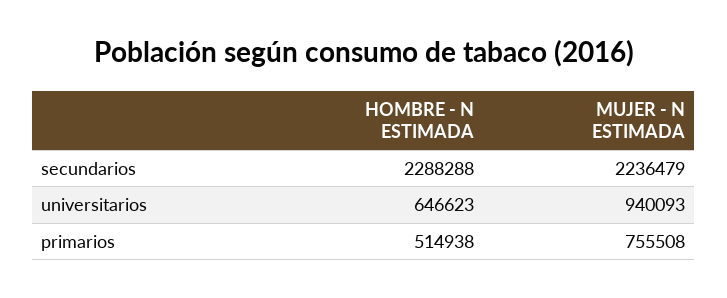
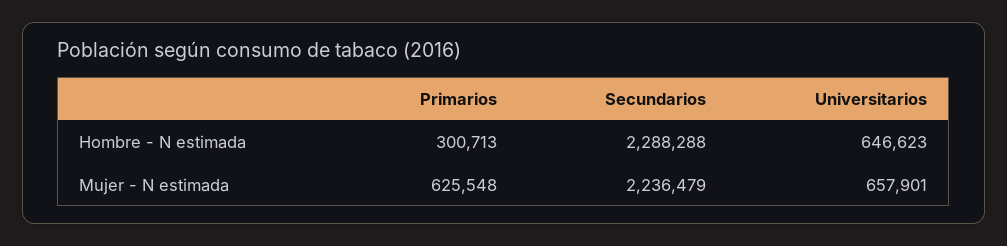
  {
    "HOMBRE - N ESTIMADA": {
      "secundarios": 2288288,
      "universitarios": 646623,
-     "primarios": 514938
+     "primarios": 300713
    },
    "MUJER - N ESTIMADA": {
      "secundarios": 2236479,
-     "universitarios": 940093,
+     "universitarios": 657901,
-     "primarios": 755508
+     "primarios": 625548
    }
  }

